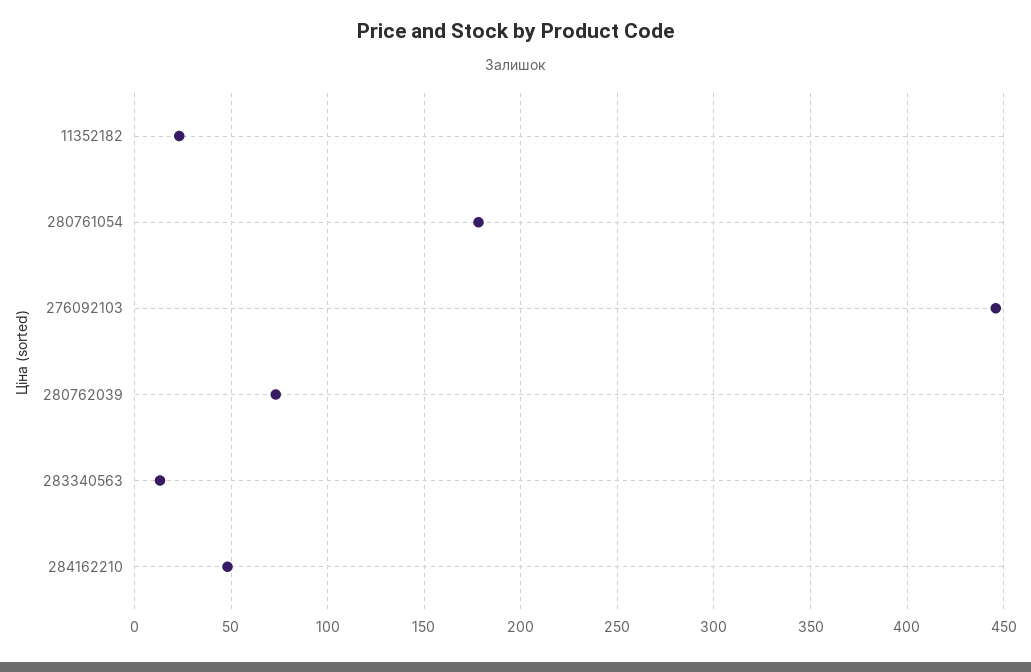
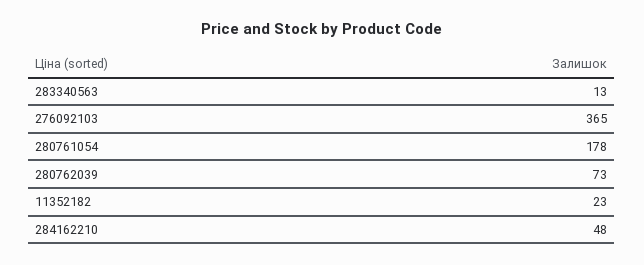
  {
    "11352182": 23,
    "280761054": 178,
-   "276092103": 445,
+   "276092103": 365,
    "280762039": 73,
    "283340563": 13,
    "284162210": 48
  }

